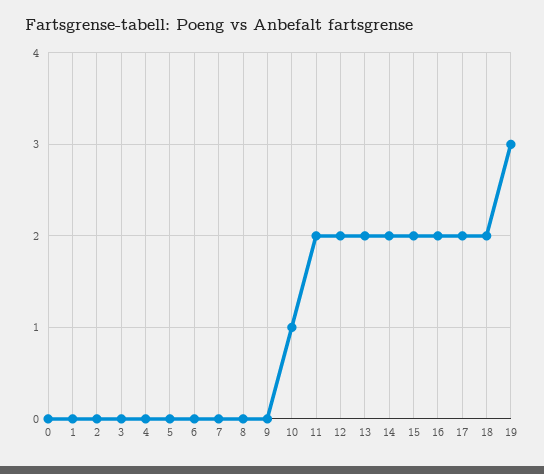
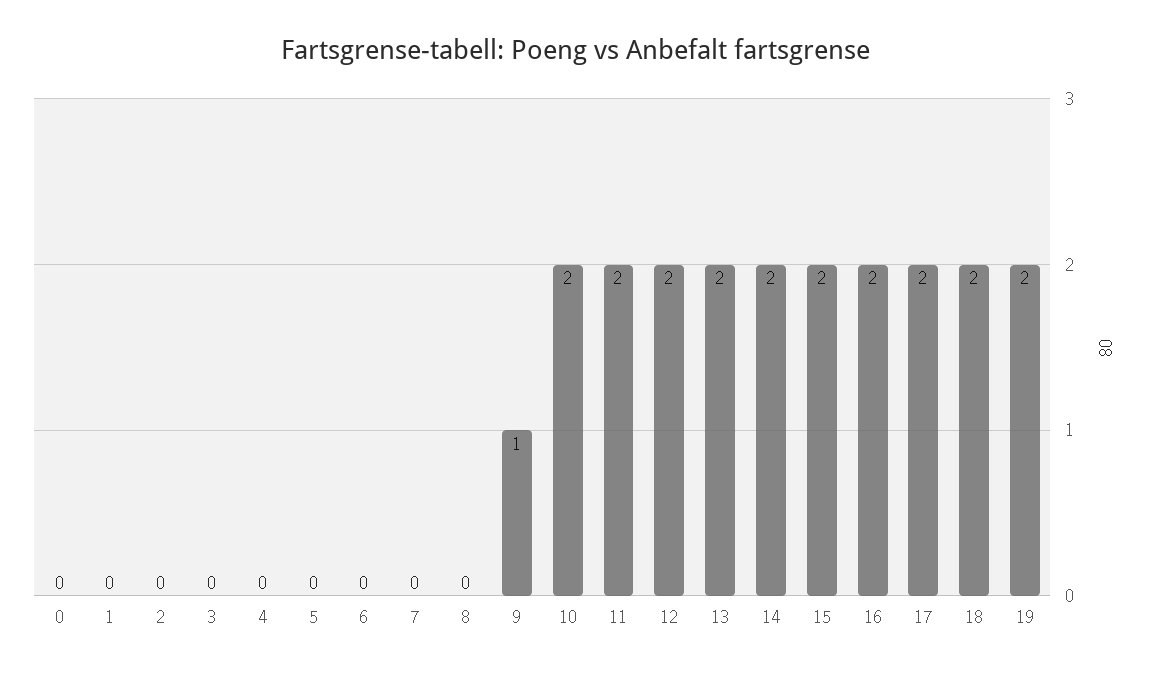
  {
    "0": 0,
    "1": 0,
    "2": 0,
    "3": 0,
    "4": 0,
    "5": 0,
    "6": 0,
    "7": 0,
    "8": 0,
-   "9": 0,
+   "9": 1,
-   "10": 1,
+   "10": 2,
    "11": 2,
    "12": 2,
    "13": 2,
    "14": 2,
    "15": 2,
    "16": 2,
    "17": 2,
    "18": 2,
-   "19": 3
+   "19": 2
  }

